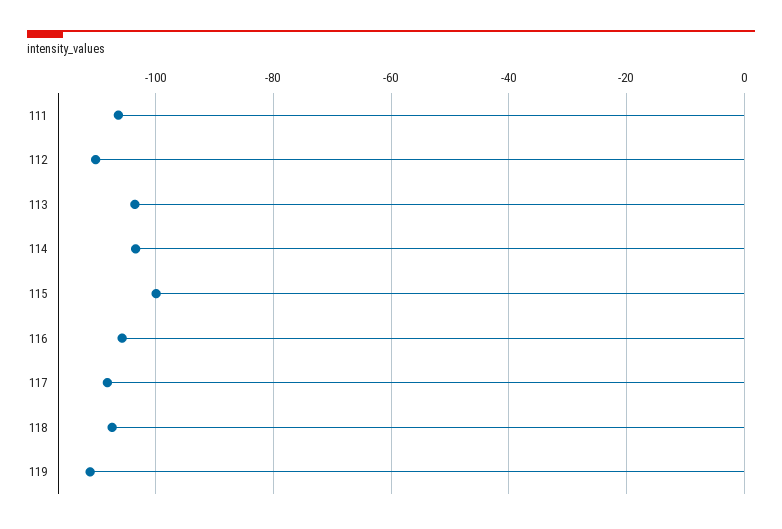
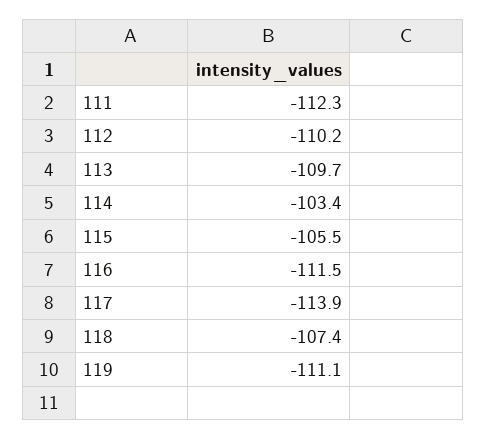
  {
-   "111": -106,
+   "111": -112.3,
    "112": -110.2,
-   "113": -104,
+   "113": -109.7,
    "114": -103.4,
-   "115": -100,
+   "115": -105.5,
-   "116": -106,
+   "116": -111.5,
-   "117": -108,
+   "117": -113.9,
    "118": -107.4,
    "119": -111.1
  }

